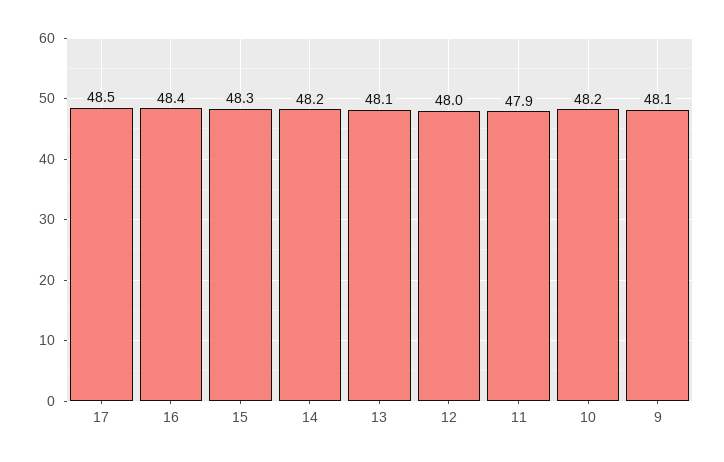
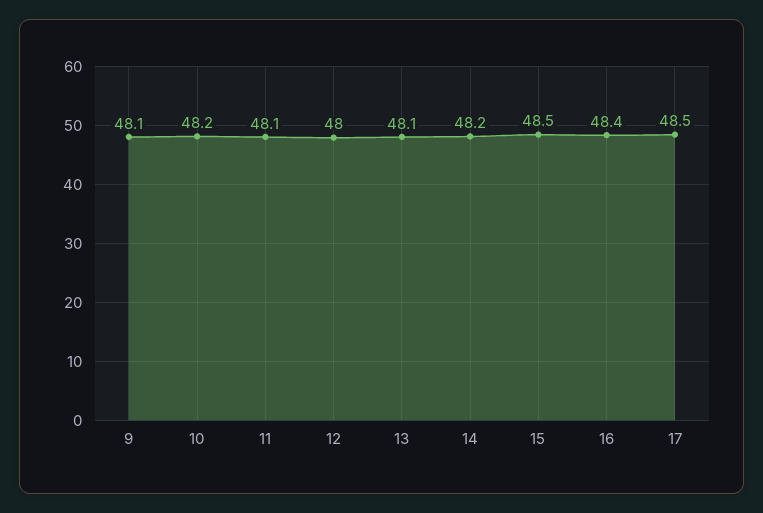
  {
    "17": 48.5,
    "16": 48.4,
-   "15": 48.3,
+   "15": 48.5,
    "14": 48.2,
    "13": 48.1,
    "12": 48,
-   "11": 47.9,
+   "11": 48.1,
    "10": 48.2,
    "9": 48.1
  }

